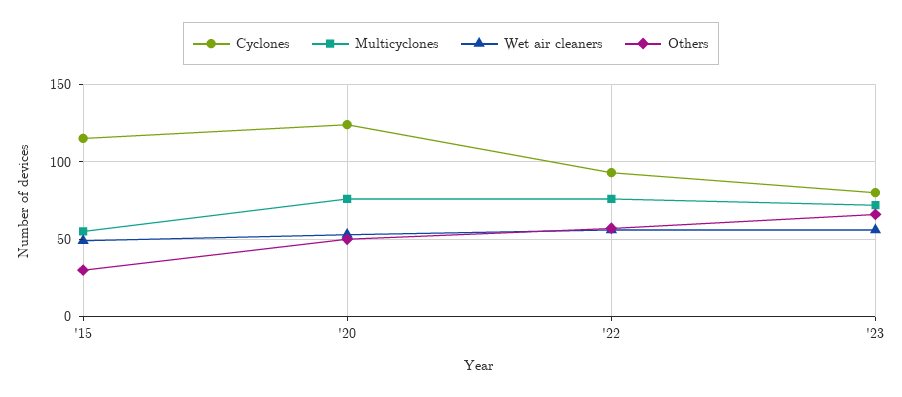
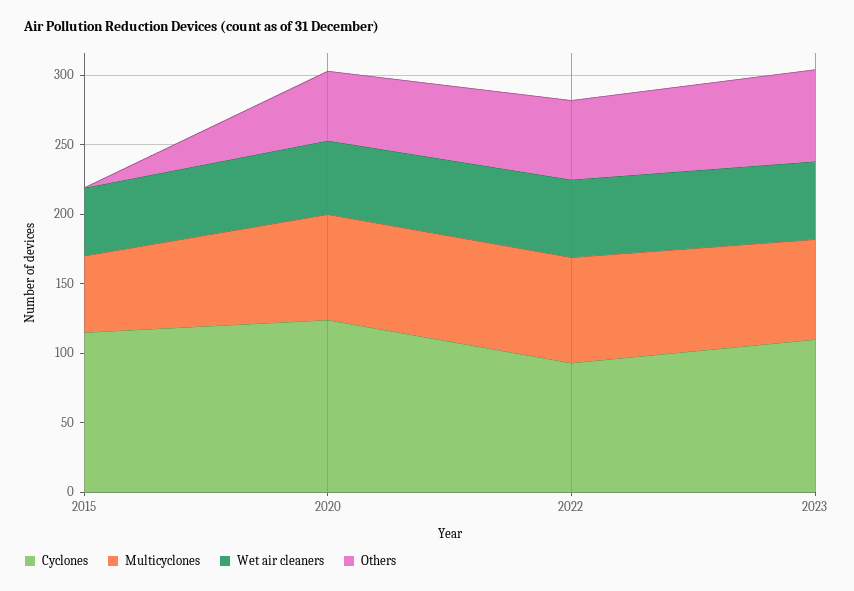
  {
    "Cyclones": {
      "'15": 115,
      "'20": 125,
      "'22": 95,
-     "'23": 80
+     "'23": 110
    },
    "Multicyclones": {
      "'15": 55,
      "'20": 75,
      "'22": 75,
      "'23": 70
    },
    "Wet air cleaners": {
      "'15": 50,
      "'20": 55,
      "'22": 55,
      "'23": 55
    },
    "Others": {
-     "'15": 30,
+     "'15": 0,
      "'20": 50,
      "'22": 55,
      "'23": 65
    }
  }

